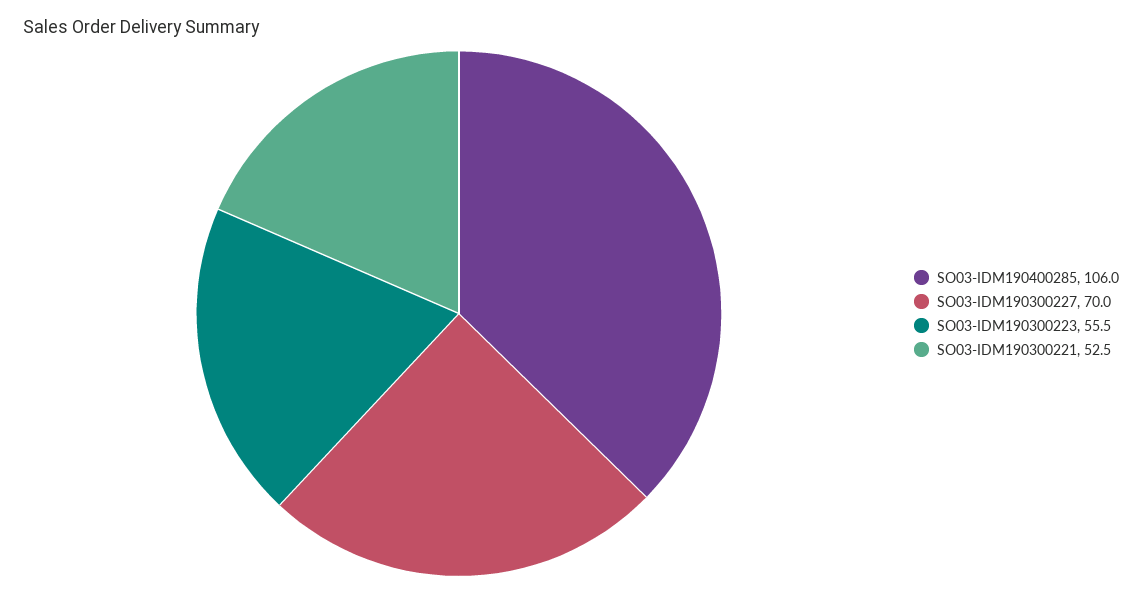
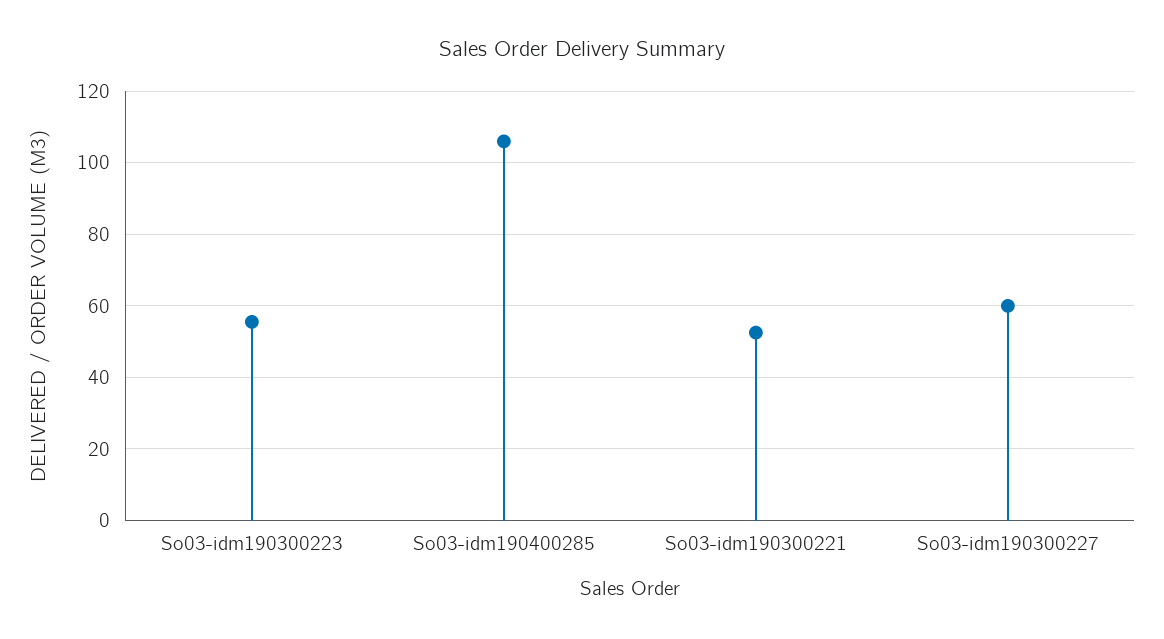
  {
    "SO03-IDM190400285": 106,
-   "SO03-IDM190300227": 70,
+   "SO03-IDM190300227": 60,
    "SO03-IDM190300223": 55.5,
    "SO03-IDM190300221": 52.5
  }

